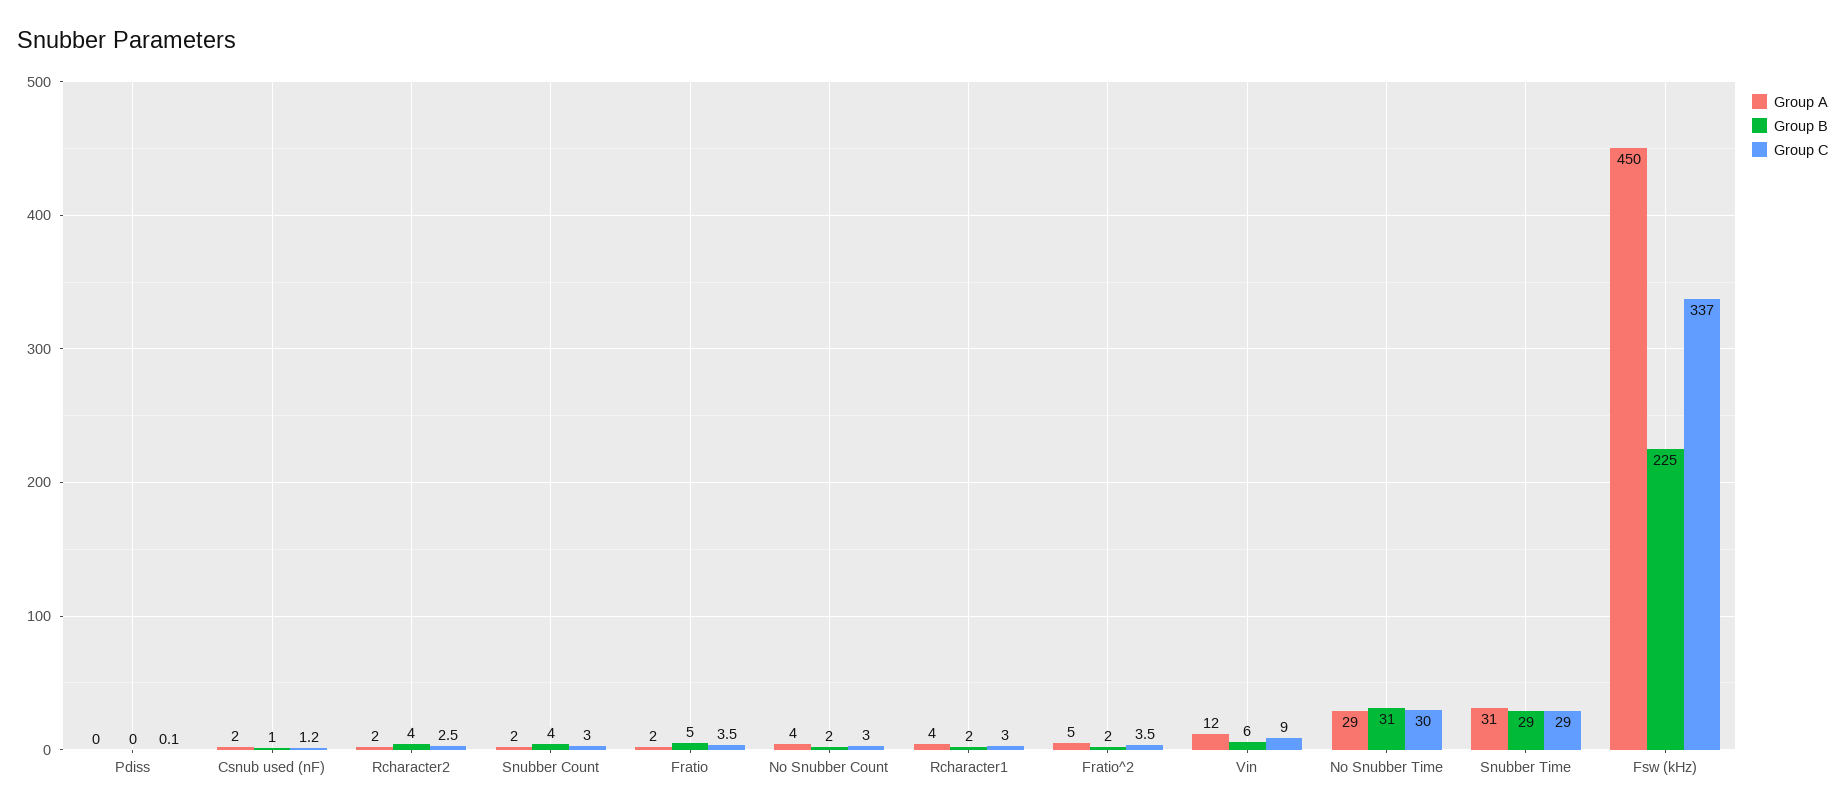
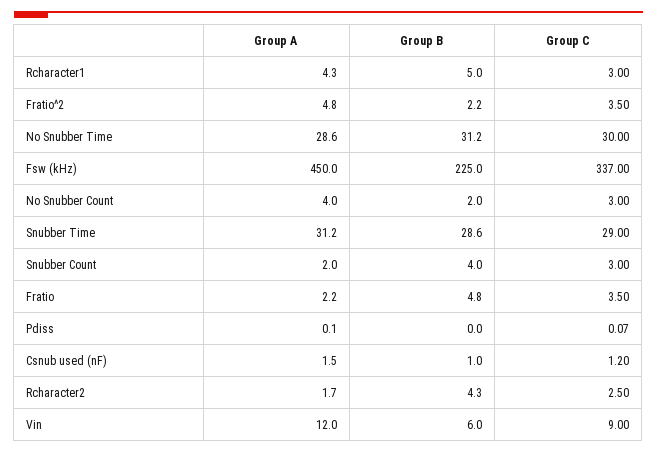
  {
    "Group A": {
      "Pdiss": 0.1,
      "Csnub used (nF)": 1.5,
      "Rcharacter2": 1.7,
      "Snubber Count": 2,
      "Fratio": 2.2,
      "No Snubber Count": 4,
      "Rcharacter1": 4.3,
      "Fratio^2": 4.8,
      "Vin": 12,
      "No Snubber Time": 28.6,
      "Snubber Time": 31.2,
      "Fsw (kHz)": 450
    },
    "Group B": {
      "Pdiss": 0,
      "Csnub used (nF)": 1,
      "Rcharacter2": 4.3,
      "Snubber Count": 4,
      "Fratio": 4.8,
      "No Snubber Count": 2,
-     "Rcharacter1": 2,
+     "Rcharacter1": 5,
      "Fratio^2": 2.2,
      "Vin": 6,
      "No Snubber Time": 31.2,
      "Snubber Time": 28.6,
      "Fsw (kHz)": 225
    },
    "Group C": {
      "Pdiss": 0.07,
      "Csnub used (nF)": 1.2,
      "Rcharacter2": 2.5,
      "Snubber Count": 3,
      "Fratio": 3.5,
      "No Snubber Count": 3,
      "Rcharacter1": 3,
      "Fratio^2": 3.5,
      "Vin": 9,
      "No Snubber Time": 30,
      "Snubber Time": 29,
      "Fsw (kHz)": 337
    }
  }

